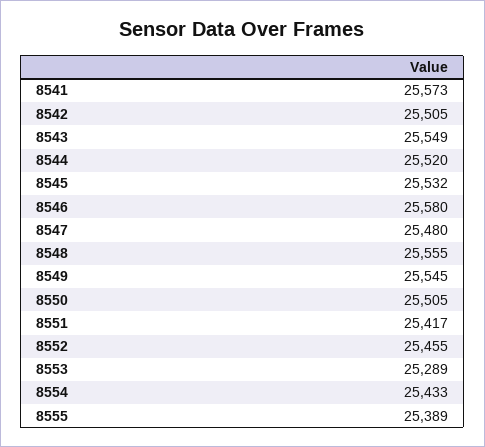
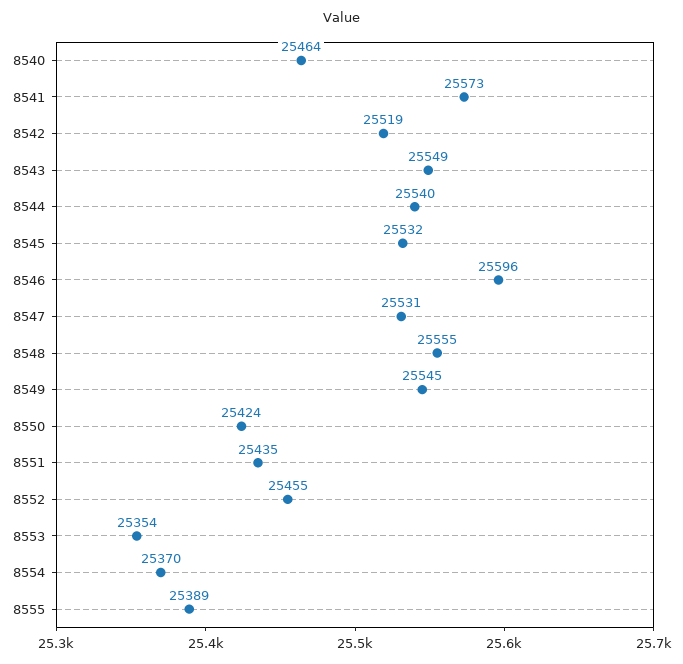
  {
    "8541": 25573,
-   "8542": 25505,
+   "8542": 25519,
    "8543": 25549,
-   "8544": 25520,
+   "8544": 25540,
    "8545": 25532,
-   "8546": 25580,
+   "8546": 25596,
-   "8547": 25480,
+   "8547": 25531,
    "8548": 25555,
    "8549": 25545,
-   "8550": 25505,
+   "8550": 25424,
-   "8551": 25417,
+   "8551": 25435,
    "8552": 25455,
-   "8553": 25289,
+   "8553": 25354,
-   "8554": 25433,
+   "8554": 25370,
-   "8555": 25389
+   "8555": 25389,
+   "8540": 25464
  }

